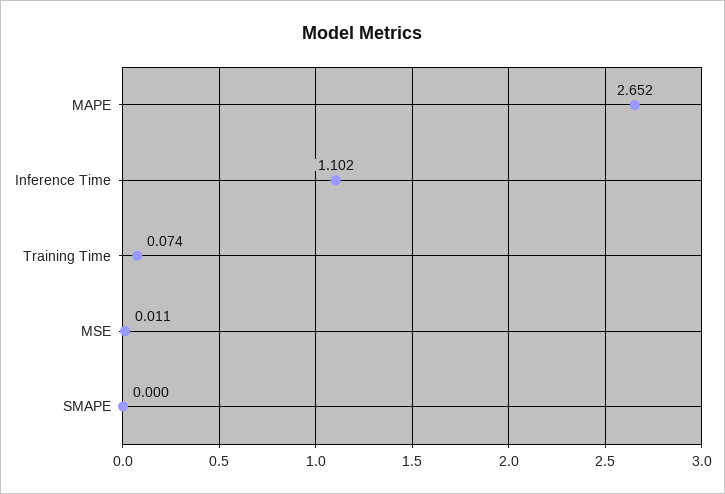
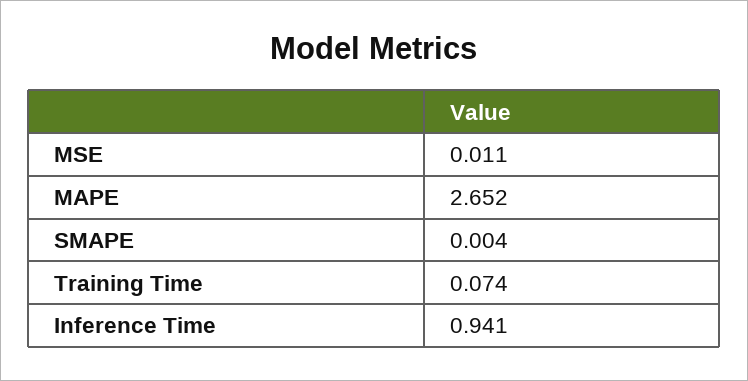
  {
    "MAPE": 2.652,
-   "Inference Time": 1.102,
+   "Inference Time": 0.941,
    "Training Time": 0.074,
    "MSE": 0.011,
-   "SMAPE": 0
+   "SMAPE": 0.004
  }

